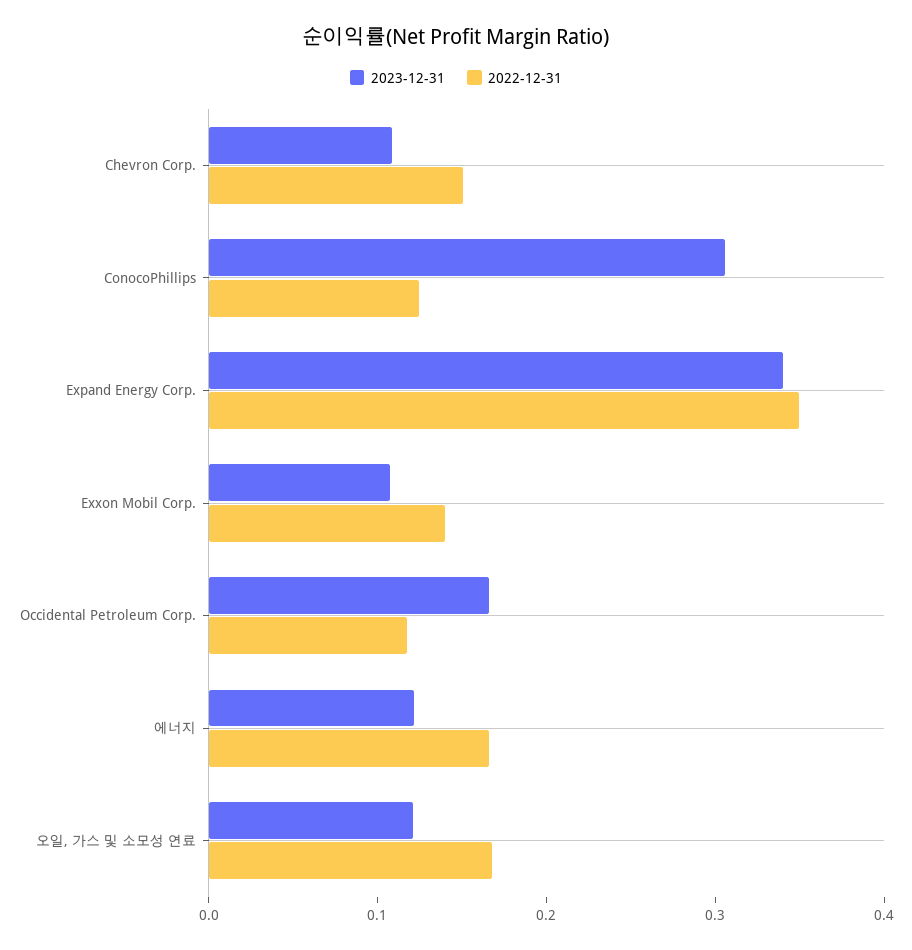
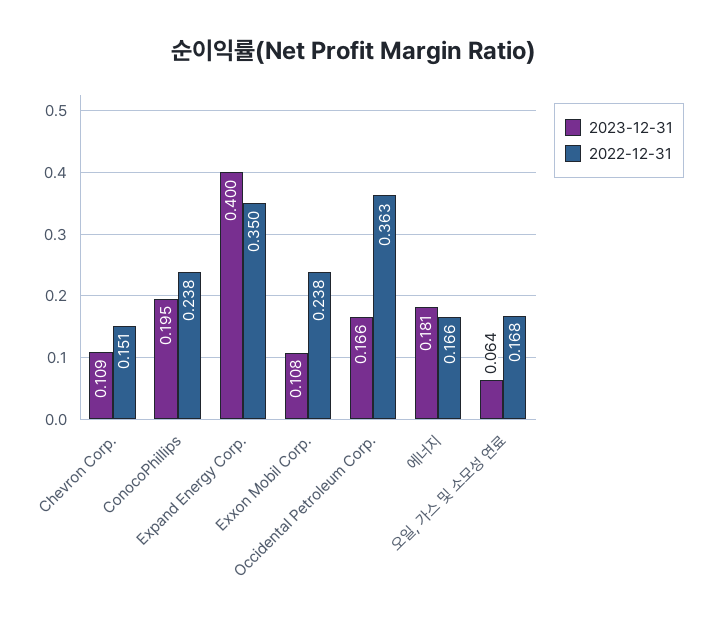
  {
    "2023-12-31": {
      "Chevron Corp.": 0.109,
-     "ConocoPhillips": 0.3,
+     "ConocoPhillips": 0.195,
-     "Expand Energy Corp.": 0.34,
+     "Expand Energy Corp.": 0.4,
      "Exxon Mobil Corp.": 0.108,
      "Occidental Petroleum Corp.": 0.166,
-     "에너지": 0.12,
+     "에너지": 0.181,
-     "오일, 가스 및 소모성 연료": 0.12
+     "오일, 가스 및 소모성 연료": 0.064
    },
    "2022-12-31": {
      "Chevron Corp.": 0.151,
-     "ConocoPhillips": 0.12,
+     "ConocoPhillips": 0.238,
      "Expand Energy Corp.": 0.35,
-     "Exxon Mobil Corp.": 0.14,
+     "Exxon Mobil Corp.": 0.238,
-     "Occidental Petroleum Corp.": 0.12,
+     "Occidental Petroleum Corp.": 0.363,
      "에너지": 0.166,
      "오일, 가스 및 소모성 연료": 0.168
    }
  }

